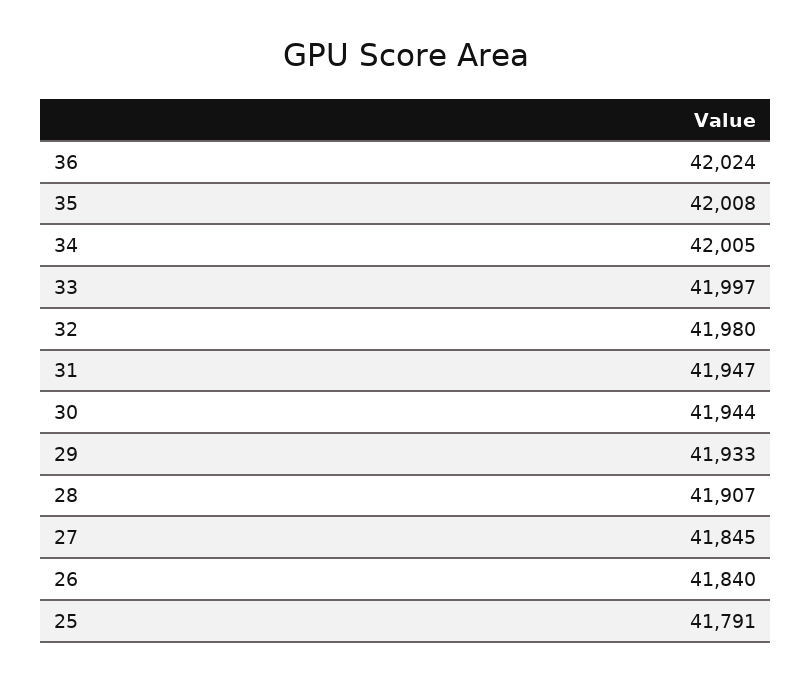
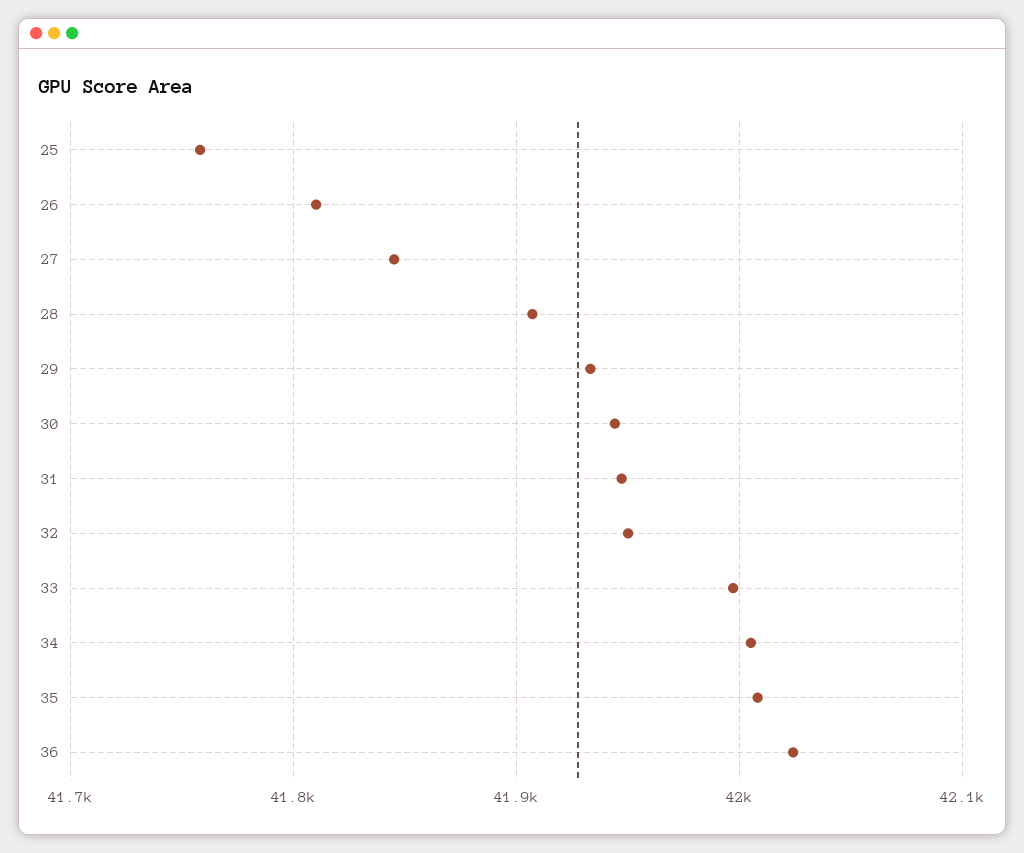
  {
    "36": 42024,
    "35": 42008,
    "34": 42005,
    "33": 41997,
-   "32": 41980,
+   "32": 41950,
    "31": 41947,
    "30": 41944,
    "29": 41933,
    "28": 41907,
    "27": 41845,
-   "26": 41840,
+   "26": 41810,
-   "25": 41791
+   "25": 41760
  }

